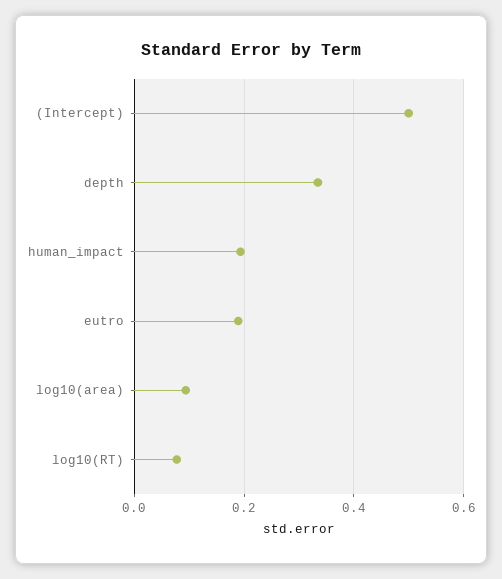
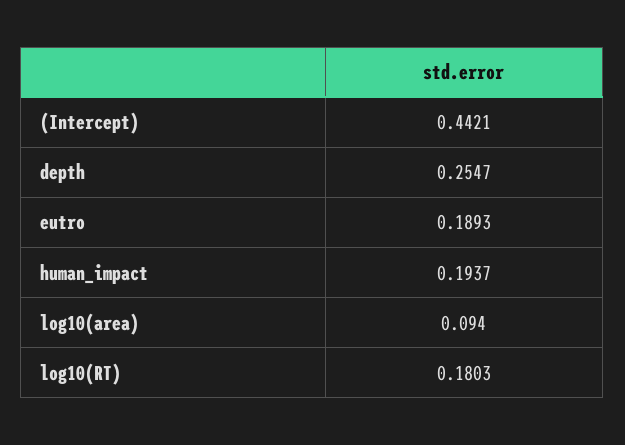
  {
-   "(Intercept)": 0.5,
+   "(Intercept)": 0.4421,
-   "depth": 0.34,
+   "depth": 0.2547,
    "human_impact": 0.1937,
    "eutro": 0.1893,
    "log10(area)": 0.094,
-   "log10(RT)": 0.08
+   "log10(RT)": 0.1803
  }

